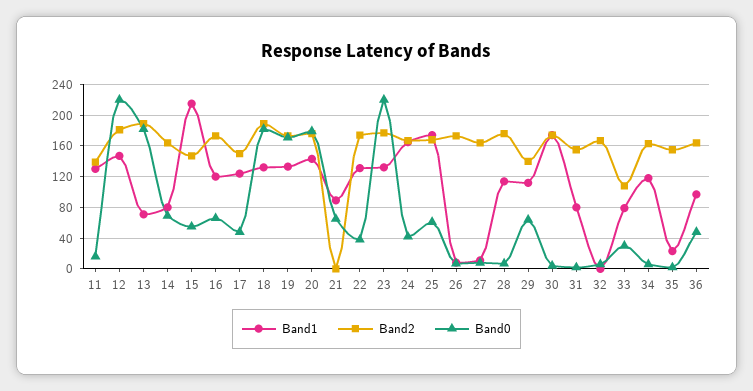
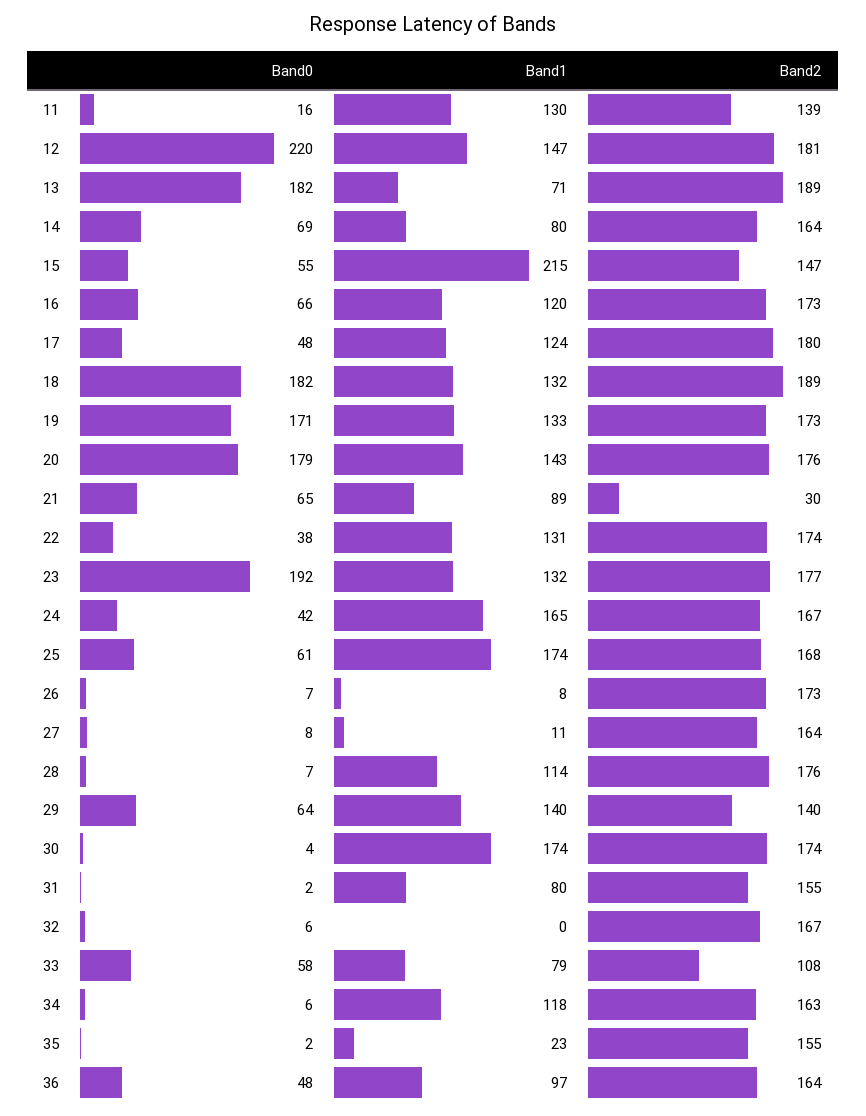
  {
    "Band1": {
      "11": 130,
      "12": 147,
      "13": 71,
      "14": 80,
      "15": 215,
      "16": 120,
      "17": 124,
      "18": 132,
      "19": 133,
      "20": 143,
      "21": 89,
      "22": 131,
      "23": 132,
      "24": 165,
      "25": 174,
      "26": 8,
      "27": 11,
      "28": 114,
-     "29": 110,
+     "29": 140,
      "30": 174,
      "31": 80,
      "32": 0,
      "33": 79,
      "34": 118,
      "35": 23,
      "36": 97
    },
    "Band2": {
      "11": 139,
      "12": 181,
      "13": 189,
      "14": 164,
      "15": 147,
      "16": 173,
-     "17": 150,
+     "17": 180,
      "18": 189,
      "19": 173,
      "20": 176,
-     "21": 0,
+     "21": 30,
      "22": 174,
      "23": 177,
      "24": 167,
      "25": 168,
      "26": 173,
      "27": 164,
      "28": 176,
      "29": 140,
      "30": 174,
      "31": 155,
      "32": 167,
      "33": 108,
      "34": 163,
      "35": 155,
      "36": 164
    },
    "Band0": {
      "11": 16,
      "12": 220,
      "13": 182,
      "14": 69,
      "15": 55,
      "16": 66,
      "17": 48,
      "18": 182,
      "19": 171,
      "20": 179,
      "21": 65,
      "22": 38,
-     "23": 220,
+     "23": 192,
      "24": 42,
      "25": 61,
      "26": 7,
      "27": 8,
      "28": 7,
      "29": 64,
      "30": 4,
      "31": 2,
      "32": 6,
-     "33": 30,
+     "33": 58,
      "34": 6,
      "35": 2,
      "36": 48
    }
  }

